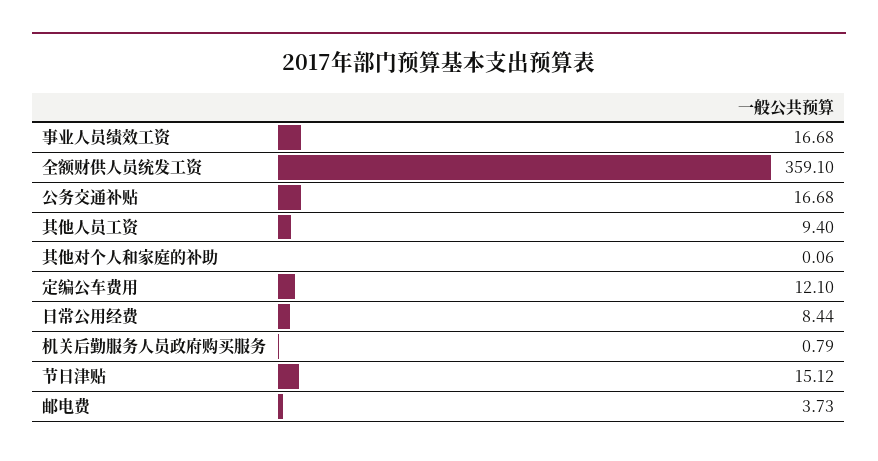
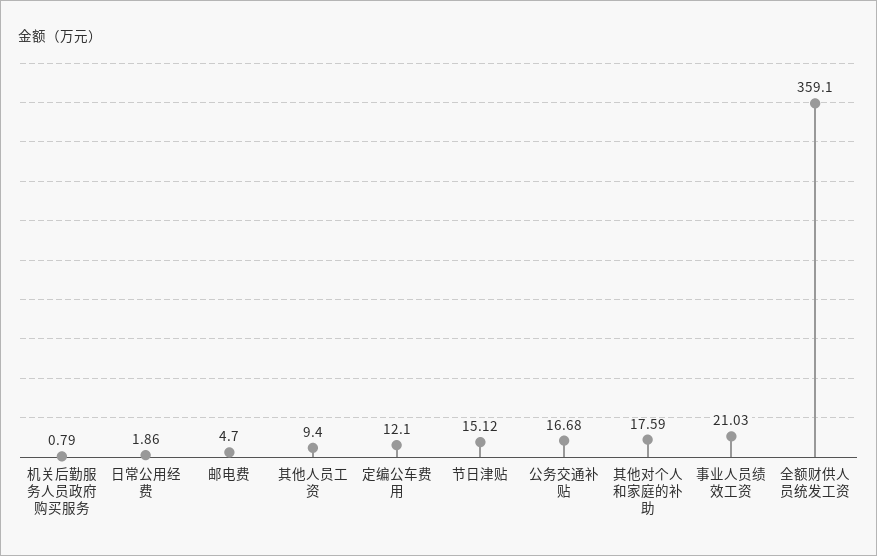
  {
-   "事业人员绩效工资": 16.68,
+   "事业人员绩效工资": 21.03,
    "全额财供人员统发工资": 359.1,
    "公务交通补贴": 16.68,
    "其他人员工资": 9.4,
-   "其他对个人和家庭的补助": 0.06,
+   "其他对个人和家庭的补助": 17.59,
    "定编公车费用": 12.1,
-   "日常公用经费": 8.44,
+   "日常公用经费": 1.86,
    "机关后勤服务人员政府购买服务": 0.79,
    "节日津贴": 15.12,
-   "邮电费": 3.73
+   "邮电费": 4.7
  }

